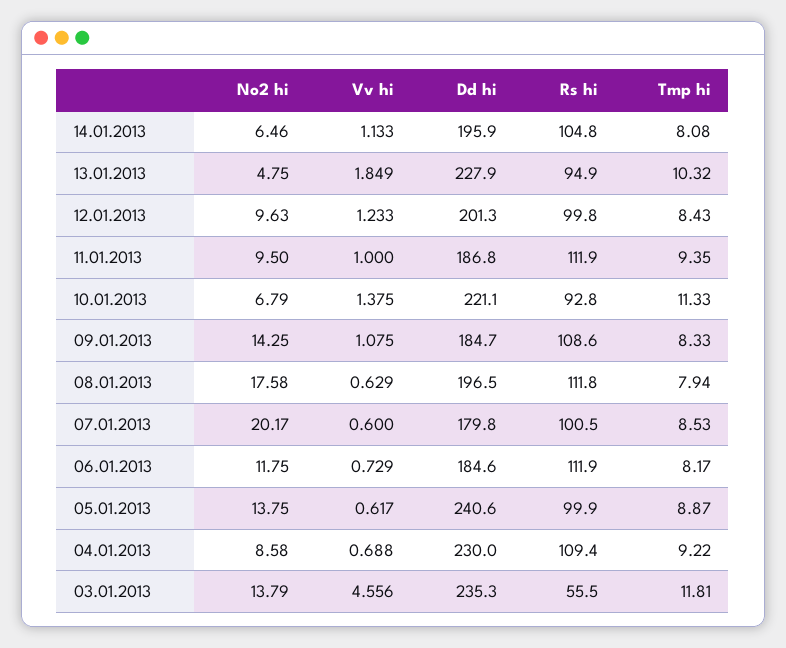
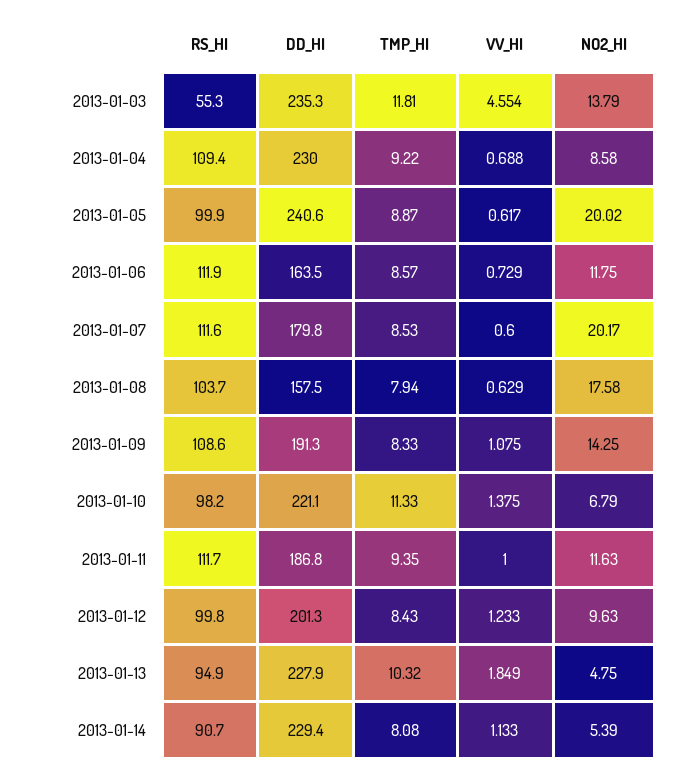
  {
    "No2 hi": {
-     "14.01.2013": 6.46,
+     "14.01.2013": 5.39,
      "13.01.2013": 4.75,
      "12.01.2013": 9.63,
-     "11.01.2013": 9.5,
+     "11.01.2013": 11.63,
      "10.01.2013": 6.79,
      "09.01.2013": 14.25,
      "08.01.2013": 17.58,
      "07.01.2013": 20.17,
      "06.01.2013": 11.75,
-     "05.01.2013": 13.75,
+     "05.01.2013": 20.02,
      "04.01.2013": 8.58,
      "03.01.2013": 13.79
    },
    "Vv hi": {
      "14.01.2013": 1.133,
      "13.01.2013": 1.849,
      "12.01.2013": 1.233,
      "11.01.2013": 1,
      "10.01.2013": 1.375,
      "09.01.2013": 1.075,
      "08.01.2013": 0.629,
      "07.01.2013": 0.6,
      "06.01.2013": 0.729,
      "05.01.2013": 0.617,
      "04.01.2013": 0.688,
-     "03.01.2013": 4.556
+     "03.01.2013": 4.554
    },
    "Dd hi": {
-     "14.01.2013": 195.9,
+     "14.01.2013": 229.4,
      "13.01.2013": 227.9,
      "12.01.2013": 201.3,
      "11.01.2013": 186.8,
      "10.01.2013": 221.1,
-     "09.01.2013": 184.7,
+     "09.01.2013": 191.3,
-     "08.01.2013": 196.5,
+     "08.01.2013": 157.5,
      "07.01.2013": 179.8,
-     "06.01.2013": 184.6,
+     "06.01.2013": 163.5,
      "05.01.2013": 240.6,
      "04.01.2013": 230,
      "03.01.2013": 235.3
    },
    "Rs hi": {
-     "14.01.2013": 104.8,
+     "14.01.2013": 90.7,
      "13.01.2013": 94.9,
      "12.01.2013": 99.8,
-     "11.01.2013": 111.9,
+     "11.01.2013": 111.7,
-     "10.01.2013": 92.8,
+     "10.01.2013": 98.2,
      "09.01.2013": 108.6,
-     "08.01.2013": 111.8,
+     "08.01.2013": 103.7,
-     "07.01.2013": 100.5,
+     "07.01.2013": 111.6,
      "06.01.2013": 111.9,
      "05.01.2013": 99.9,
      "04.01.2013": 109.4,
-     "03.01.2013": 55.5
+     "03.01.2013": 55.3
    },
    "Tmp hi": {
      "14.01.2013": 8.08,
      "13.01.2013": 10.32,
      "12.01.2013": 8.43,
      "11.01.2013": 9.35,
      "10.01.2013": 11.33,
      "09.01.2013": 8.33,
      "08.01.2013": 7.94,
      "07.01.2013": 8.53,
-     "06.01.2013": 8.17,
+     "06.01.2013": 8.57,
      "05.01.2013": 8.87,
      "04.01.2013": 9.22,
      "03.01.2013": 11.81
    }
  }

